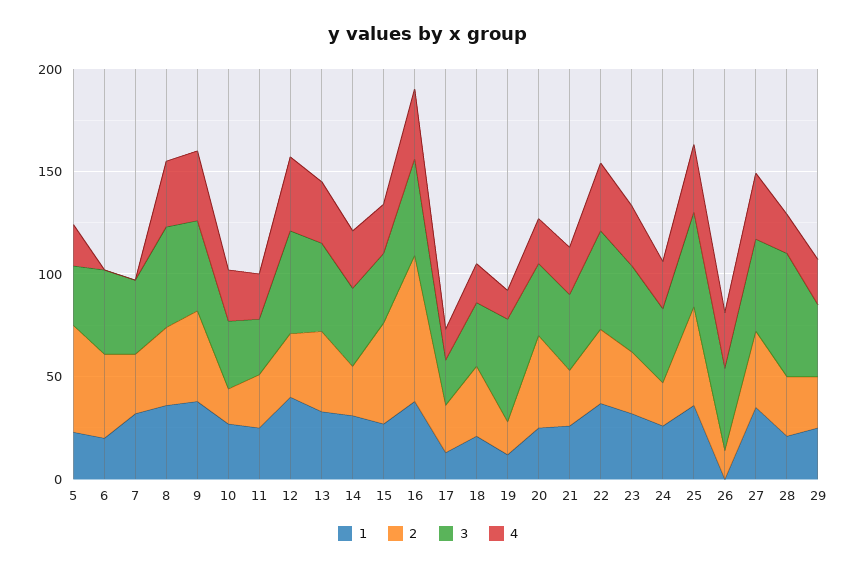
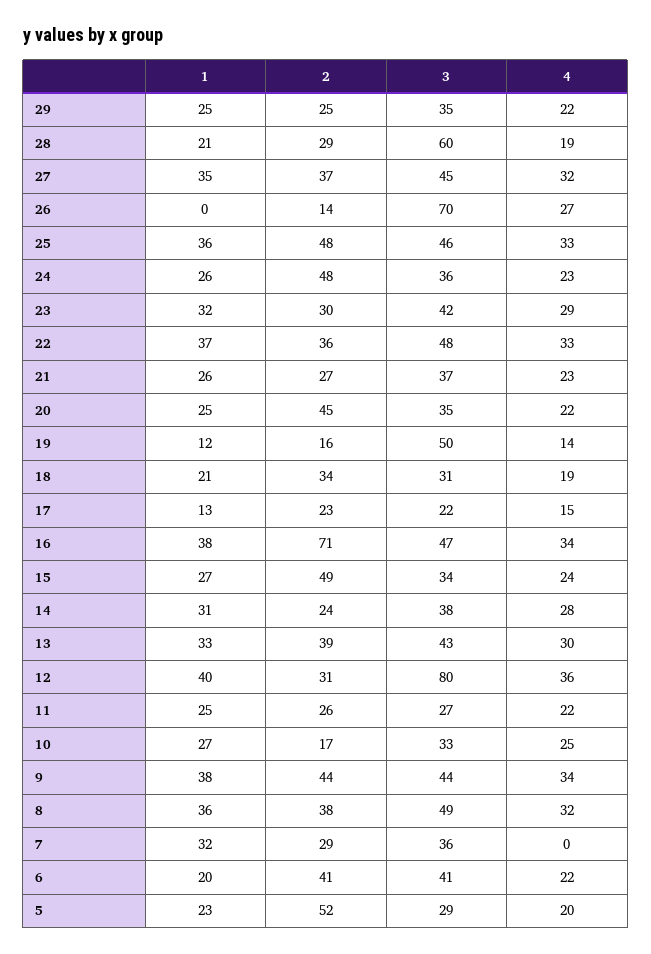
  {
    "1": {
      "5": 23,
      "6": 20,
      "7": 32,
      "8": 36,
      "9": 38,
      "10": 27,
      "11": 25,
      "12": 40,
      "13": 33,
      "14": 31,
      "15": 27,
      "16": 38,
      "17": 13,
      "18": 21,
      "19": 12,
      "20": 25,
      "21": 26,
      "22": 37,
      "23": 32,
      "24": 26,
      "25": 36,
      "26": 0,
      "27": 35,
      "28": 21,
      "29": 25
    },
    "2": {
      "5": 52,
      "6": 41,
      "7": 29,
      "8": 38,
      "9": 44,
      "10": 17,
      "11": 26,
      "12": 31,
      "13": 39,
      "14": 24,
      "15": 49,
      "16": 71,
      "17": 23,
      "18": 34,
      "19": 16,
      "20": 45,
      "21": 27,
      "22": 36,
      "23": 30,
-     "24": 20,
+     "24": 48,
      "25": 48,
      "26": 14,
      "27": 37,
      "28": 29,
      "29": 25
    },
    "3": {
      "5": 29,
      "6": 41,
      "7": 36,
      "8": 49,
      "9": 44,
      "10": 33,
      "11": 27,
-     "12": 50,
+     "12": 80,
      "13": 43,
      "14": 38,
      "15": 34,
      "16": 47,
      "17": 22,
      "18": 31,
      "19": 50,
      "20": 35,
      "21": 37,
      "22": 48,
      "23": 42,
      "24": 36,
      "25": 46,
-     "26": 40,
+     "26": 70,
      "27": 45,
      "28": 60,
      "29": 35
    },
    "4": {
      "5": 20,
-     "6": 0,
+     "6": 22,
      "7": 0,
      "8": 32,
      "9": 34,
      "10": 25,
      "11": 22,
      "12": 36,
      "13": 30,
      "14": 28,
      "15": 24,
      "16": 34,
      "17": 15,
      "18": 19,
      "19": 14,
      "20": 22,
      "21": 23,
      "22": 33,
      "23": 29,
      "24": 23,
      "25": 33,
      "26": 27,
      "27": 32,
      "28": 19,
      "29": 22
    }
  }

